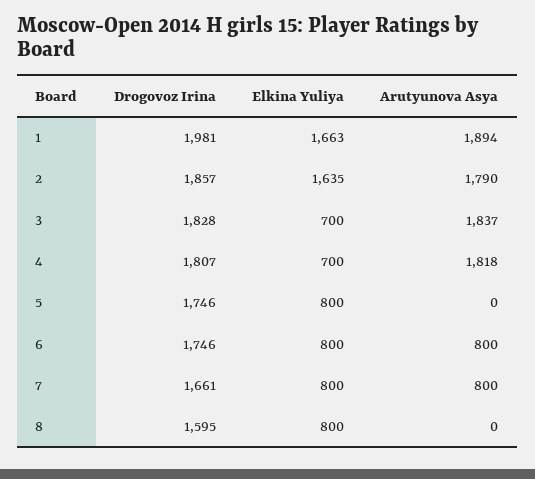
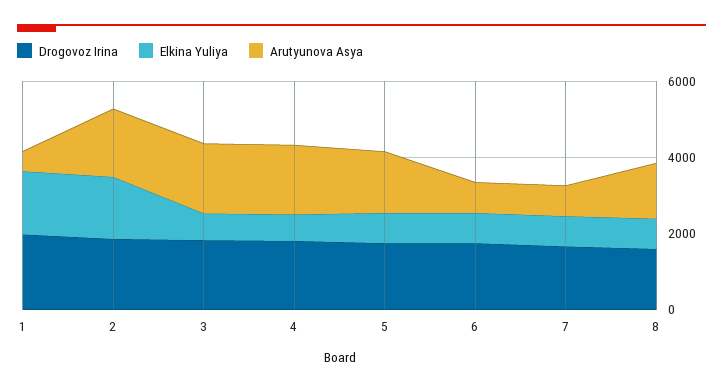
  {
    "Drogovoz Irina": {
      "1": 1981,
      "2": 1857,
      "3": 1828,
      "4": 1807,
      "5": 1746,
      "6": 1746,
      "7": 1661,
      "8": 1595
    },
    "Elkina Yuliya": {
      "1": 1663,
      "2": 1635,
      "3": 700,
      "4": 700,
      "5": 800,
      "6": 800,
      "7": 800,
      "8": 800
    },
    "Arutyunova Asya": {
-     "1": 1894,
+     "1": 500,
      "2": 1790,
      "3": 1837,
      "4": 1818,
-     "5": 0,
+     "5": 1500,
      "6": 800,
      "7": 800,
-     "8": 0
+     "8": 1500
    }
  }

